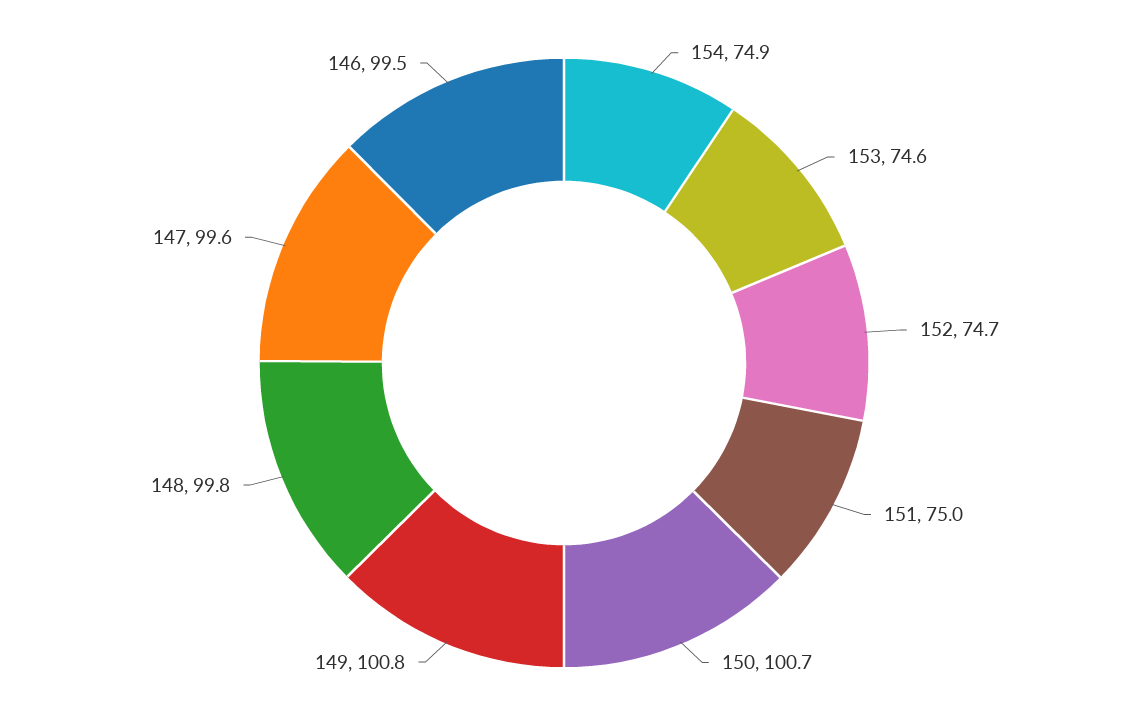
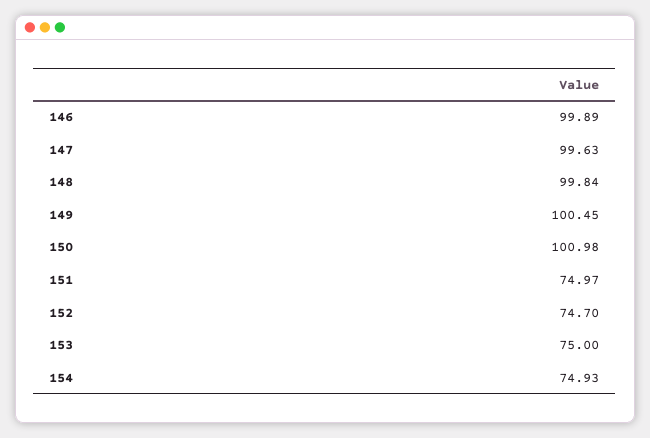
  {
    "154": 74.93,
-   "153": 74.6,
+   "153": 75,
    "152": 74.7,
    "151": 74.97,
-   "150": 100.7,
+   "150": 100.98,
-   "149": 100.8,
+   "149": 100.45,
    "148": 99.84,
    "147": 99.63,
-   "146": 99.5
+   "146": 99.89
  }

